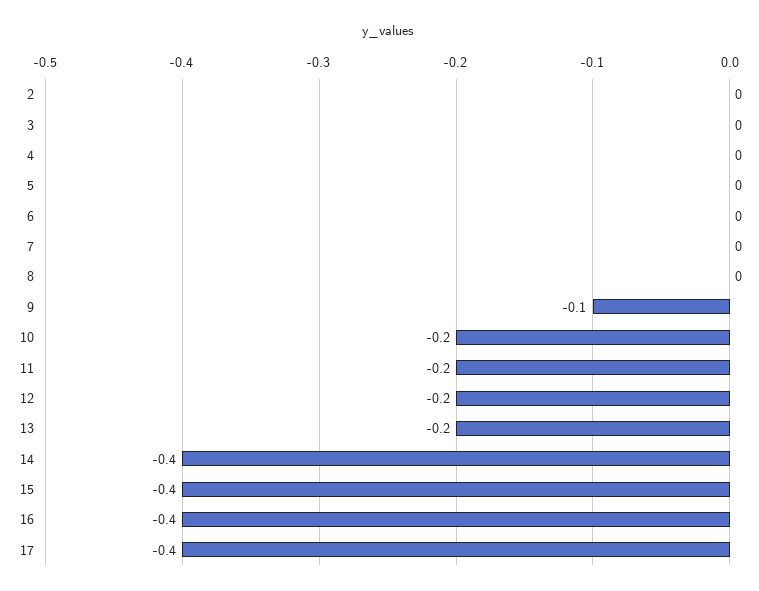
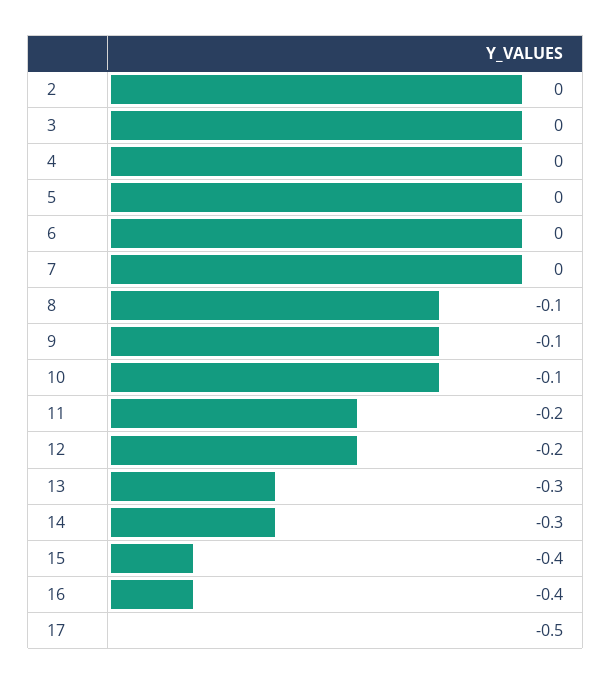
  {
    "2": 0,
    "3": 0,
    "4": 0,
    "5": 0,
    "6": 0,
    "7": 0,
-   "8": 0,
+   "8": -0.1,
    "9": -0.1,
-   "10": -0.2,
+   "10": -0.1,
    "11": -0.2,
    "12": -0.2,
-   "13": -0.2,
+   "13": -0.3,
-   "14": -0.4,
+   "14": -0.3,
    "15": -0.4,
    "16": -0.4,
-   "17": -0.4
+   "17": -0.5
  }

